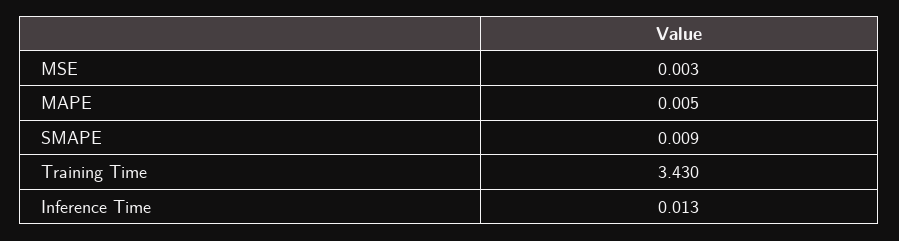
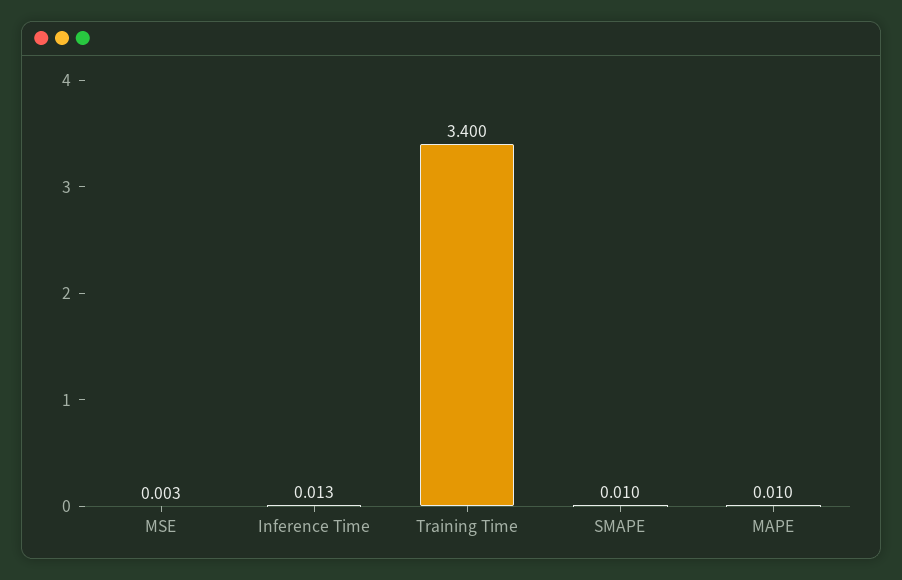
  {
    "MSE": 0.003,
-   "MAPE": 0.005,
+   "MAPE": 0.01,
-   "SMAPE": 0.009,
+   "SMAPE": 0.01,
-   "Training Time": 3.43,
+   "Training Time": 3.4,
    "Inference Time": 0.013
  }

